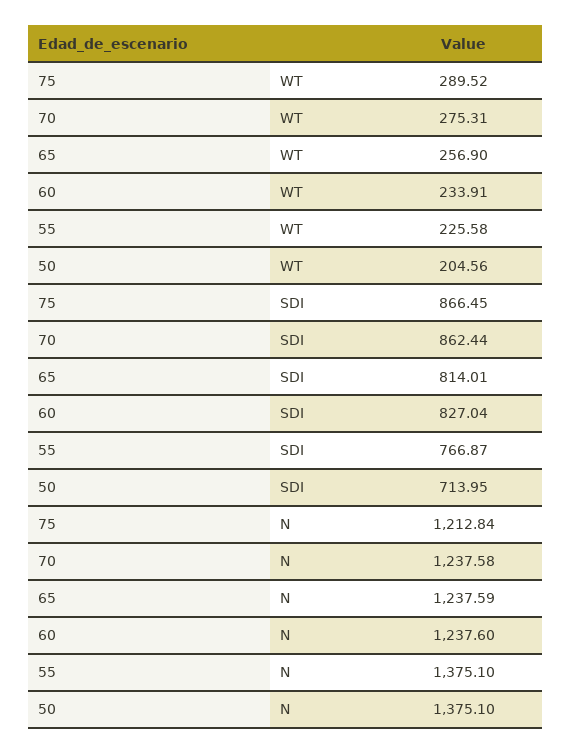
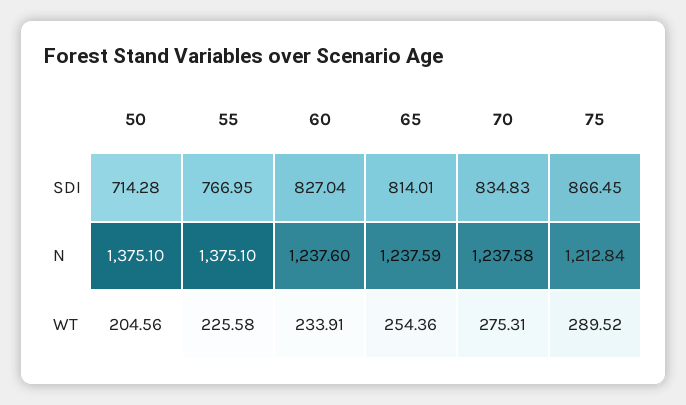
  {
    "75": {
      "WT": 289.52,
      "SDI": 866.45,
      "N": 1212.84
    },
    "70": {
      "WT": 275.31,
-     "SDI": 862.44,
+     "SDI": 834.83,
      "N": 1237.58
    },
    "65": {
-     "WT": 256.9,
+     "WT": 254.36,
      "SDI": 814.01,
      "N": 1237.59
    },
    "60": {
      "WT": 233.91,
      "SDI": 827.04,
      "N": 1237.6
    },
    "55": {
      "WT": 225.58,
-     "SDI": 766.87,
+     "SDI": 766.95,
      "N": 1375.1
    },
    "50": {
      "WT": 204.56,
-     "SDI": 713.95,
+     "SDI": 714.28,
      "N": 1375.1
    }
  }

